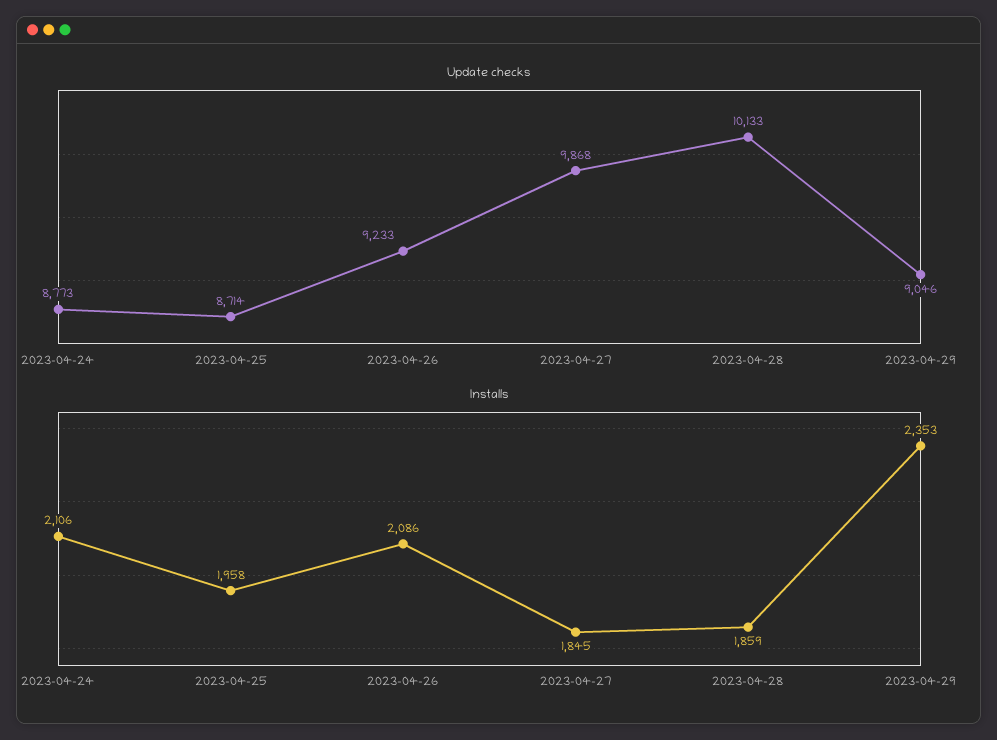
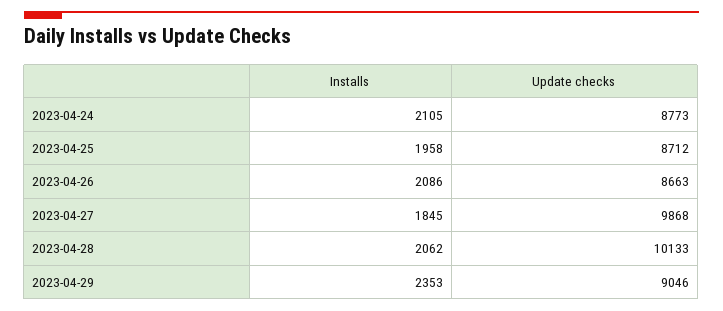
  {
    "Update checks": {
      "2023-04-24": 8773,
-     "2023-04-25": 8714,
+     "2023-04-25": 8712,
-     "2023-04-26": 9233,
+     "2023-04-26": 8663,
      "2023-04-27": 9868,
      "2023-04-28": 10133,
      "2023-04-29": 9046
    },
    "Installs": {
-     "2023-04-24": 2106,
+     "2023-04-24": 2105,
      "2023-04-25": 1958,
      "2023-04-26": 2086,
      "2023-04-27": 1845,
-     "2023-04-28": 1859,
+     "2023-04-28": 2062,
      "2023-04-29": 2353
    }
  }

